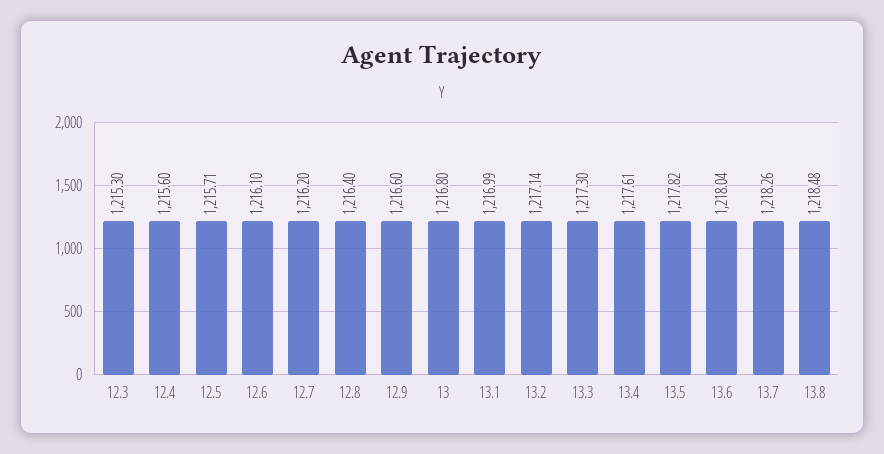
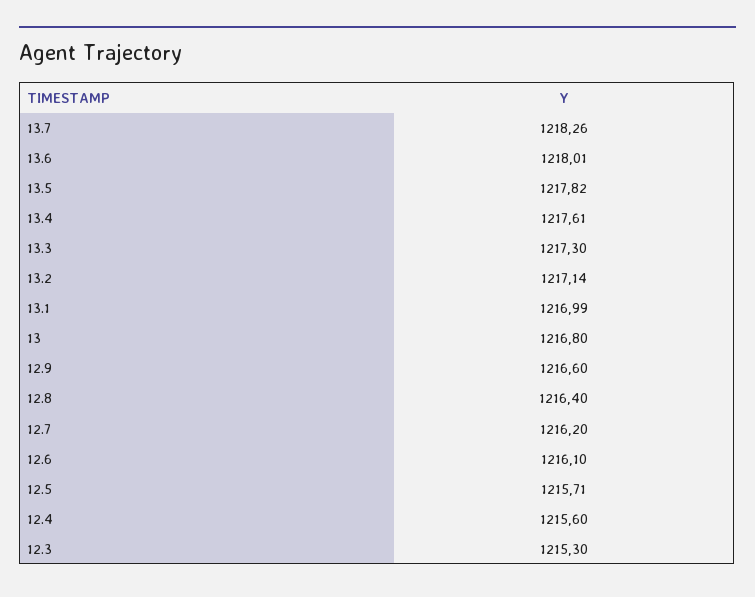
  {
    "12.3": 1215.3,
    "12.4": 1215.6,
    "12.5": 1215.71,
    "12.6": 1216.1,
    "12.7": 1216.2,
    "12.8": 1216.4,
    "12.9": 1216.6,
    "13": 1216.8,
    "13.1": 1216.99,
    "13.2": 1217.14,
    "13.3": 1217.3,
    "13.4": 1217.61,
    "13.5": 1217.82,
-   "13.6": 1218.04,
+   "13.6": 1218.01,
-   "13.7": 1218.26,
+   "13.7": 1218.26
-   "13.8": 1218.48
  }

